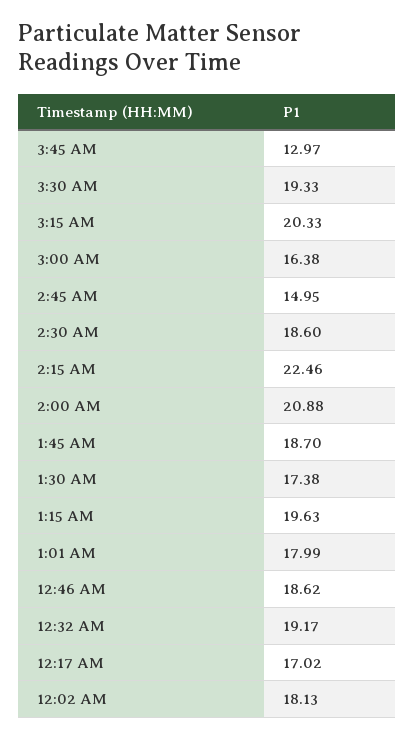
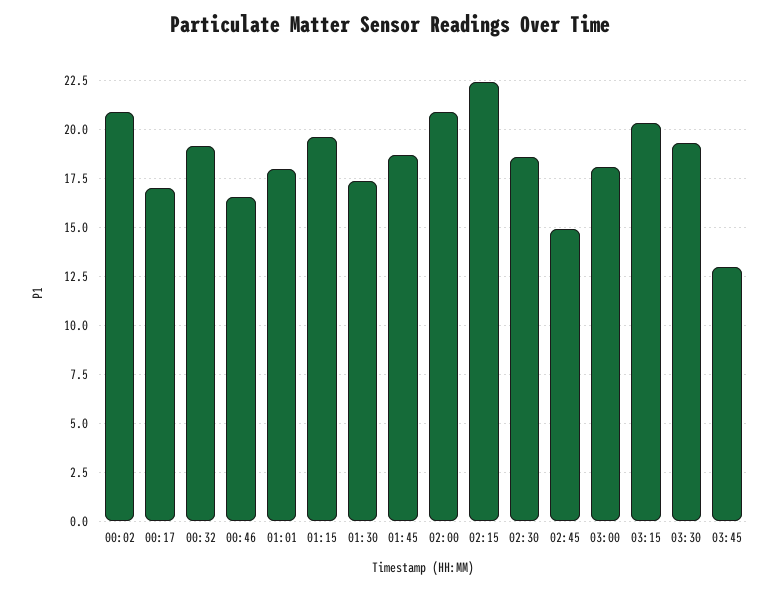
  {
    "3:45 AM": 12.97,
    "3:30 AM": 19.33,
    "3:15 AM": 20.33,
-   "3:00 AM": 16.38,
+   "3:00 AM": 18,
    "2:45 AM": 14.95,
    "2:30 AM": 18.6,
    "2:15 AM": 22.46,
    "2:00 AM": 20.88,
    "1:45 AM": 18.7,
    "1:30 AM": 17.38,
    "1:15 AM": 19.63,
    "1:01 AM": 17.99,
-   "12:46 AM": 18.62,
+   "12:46 AM": 16.5,
    "12:32 AM": 19.17,
    "12:17 AM": 17.02,
-   "12:02 AM": 18.13
+   "12:02 AM": 21
  }

